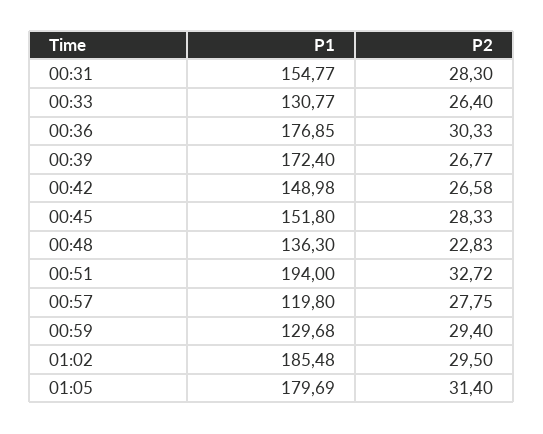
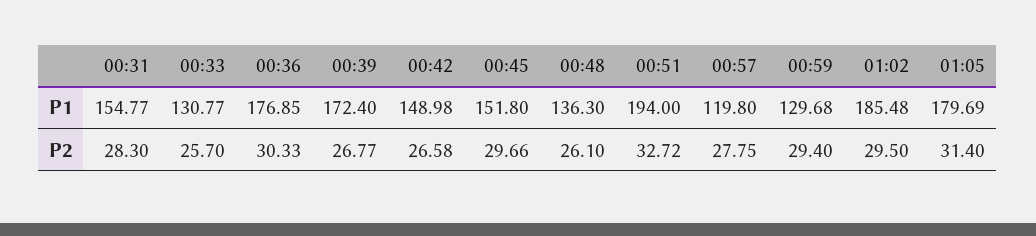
  {
    "P1": {
      "00:31": 154.77,
      "00:33": 130.77,
      "00:36": 176.85,
      "00:39": 172.4,
      "00:42": 148.98,
      "00:45": 151.8,
      "00:48": 136.3,
      "00:51": 194,
      "00:57": 119.8,
      "00:59": 129.68,
      "01:02": 185.48,
      "01:05": 179.69
    },
    "P2": {
      "00:31": 28.3,
-     "00:33": 26.4,
+     "00:33": 25.7,
      "00:36": 30.33,
      "00:39": 26.77,
      "00:42": 26.58,
-     "00:45": 28.33,
+     "00:45": 29.66,
-     "00:48": 22.83,
+     "00:48": 26.1,
      "00:51": 32.72,
      "00:57": 27.75,
      "00:59": 29.4,
      "01:02": 29.5,
      "01:05": 31.4
    }
  }

